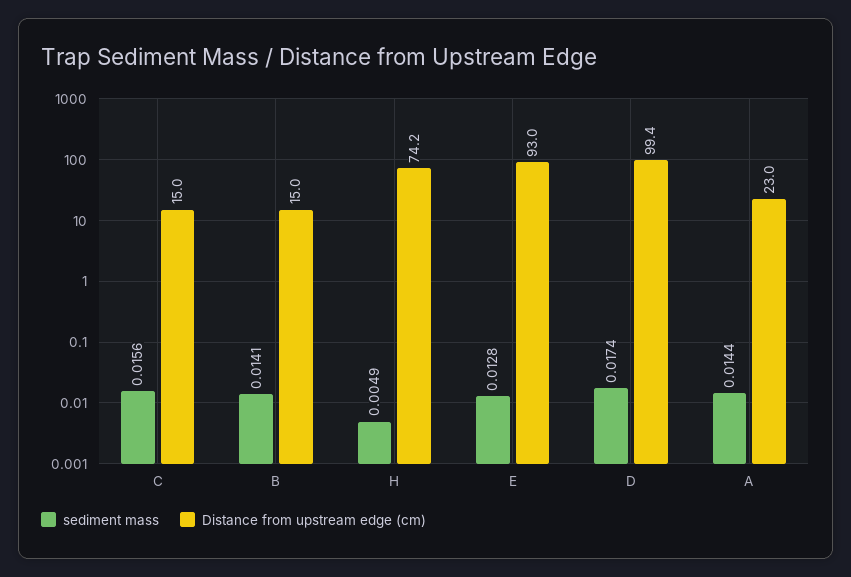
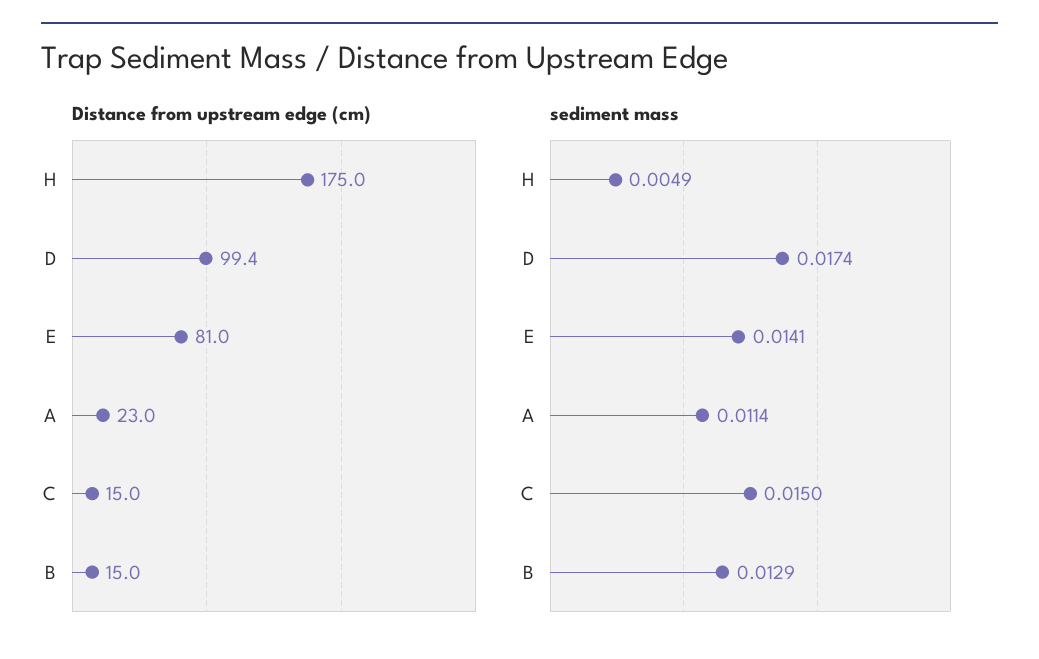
  {
    "sediment mass": {
-     "C": 0.0156,
+     "C": 0.015,
-     "B": 0.0141,
+     "B": 0.0129,
      "H": 0.0049,
-     "E": 0.0128,
+     "E": 0.0141,
      "D": 0.0174,
-     "A": 0.0144
+     "A": 0.0114
    },
    "Distance from upstream edge (cm)": {
      "C": 15,
      "B": 15,
-     "H": 74.2,
+     "H": 175,
-     "E": 93,
+     "E": 81,
      "D": 99.4,
      "A": 23
    }
  }

